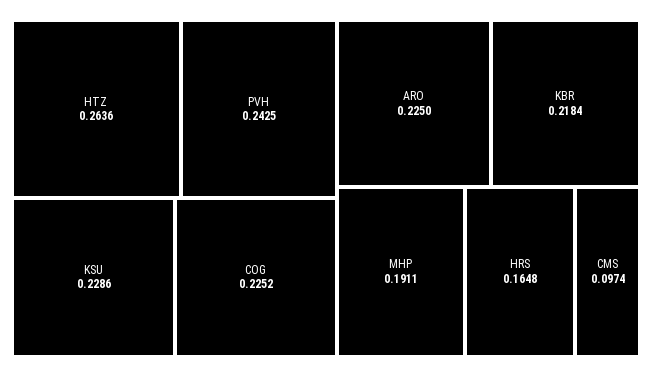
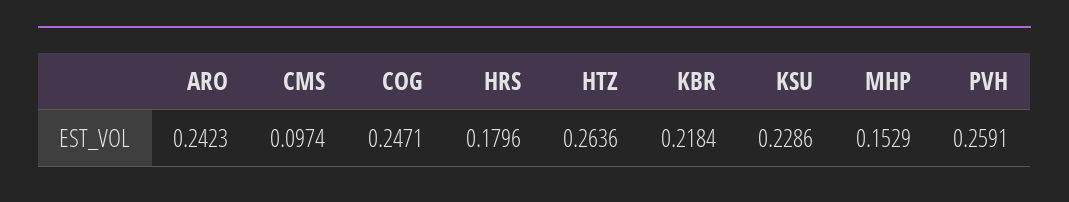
  {
    "HTZ": 0.2636,
-   "PVH": 0.2425,
+   "PVH": 0.2591,
    "KSU": 0.2286,
-   "COG": 0.2252,
+   "COG": 0.2471,
-   "ARO": 0.225,
+   "ARO": 0.2423,
    "KBR": 0.2184,
-   "MHP": 0.1911,
+   "MHP": 0.1529,
-   "HRS": 0.1648,
+   "HRS": 0.1796,
    "CMS": 0.0974
  }

